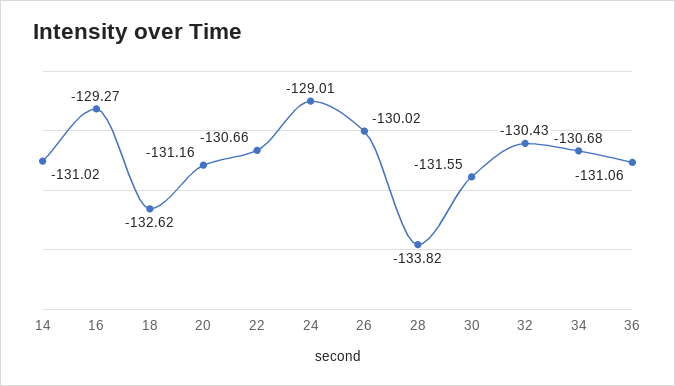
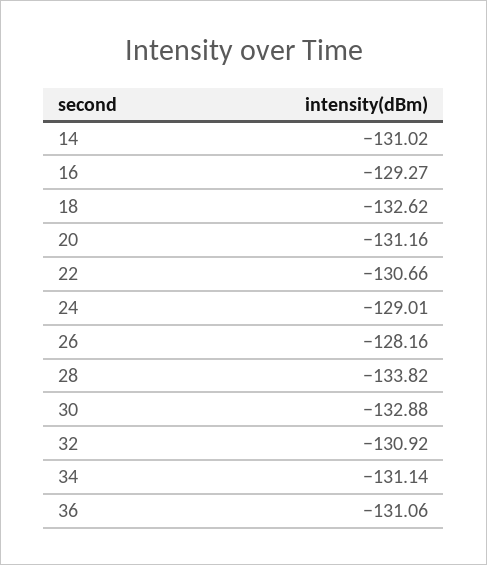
  {
    "14": -131.02,
    "16": -129.27,
    "18": -132.62,
    "20": -131.16,
    "22": -130.66,
    "24": -129.01,
-   "26": -130.02,
+   "26": -128.16,
    "28": -133.82,
-   "30": -131.55,
+   "30": -132.88,
-   "32": -130.43,
+   "32": -130.92,
-   "34": -130.68,
+   "34": -131.14,
    "36": -131.06
  }

